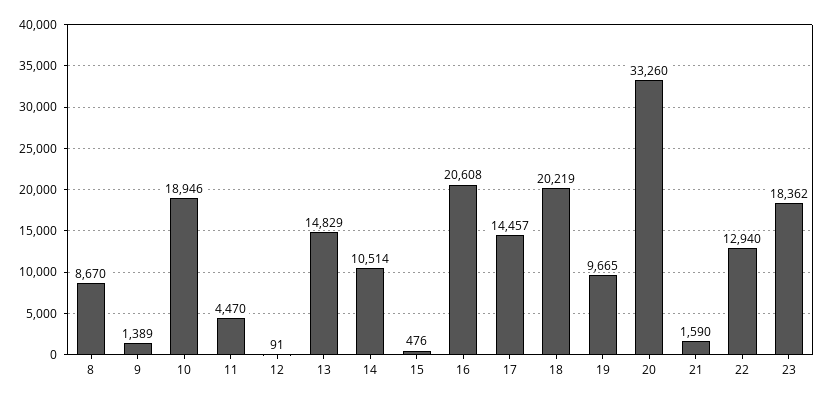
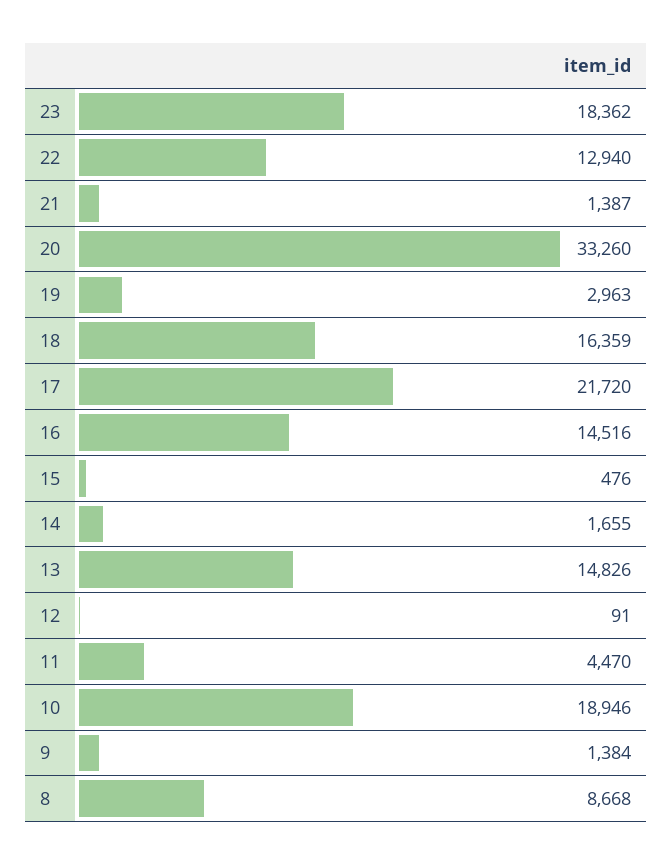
  {
-   "8": 8670,
+   "8": 8668,
-   "9": 1389,
+   "9": 1384,
    "10": 18946,
    "11": 4470,
    "12": 91,
-   "13": 14829,
+   "13": 14826,
-   "14": 10514,
+   "14": 1655,
    "15": 476,
-   "16": 20608,
+   "16": 14516,
-   "17": 14457,
+   "17": 21720,
-   "18": 20219,
+   "18": 16359,
-   "19": 9665,
+   "19": 2963,
    "20": 33260,
-   "21": 1590,
+   "21": 1387,
    "22": 12940,
    "23": 18362
  }

